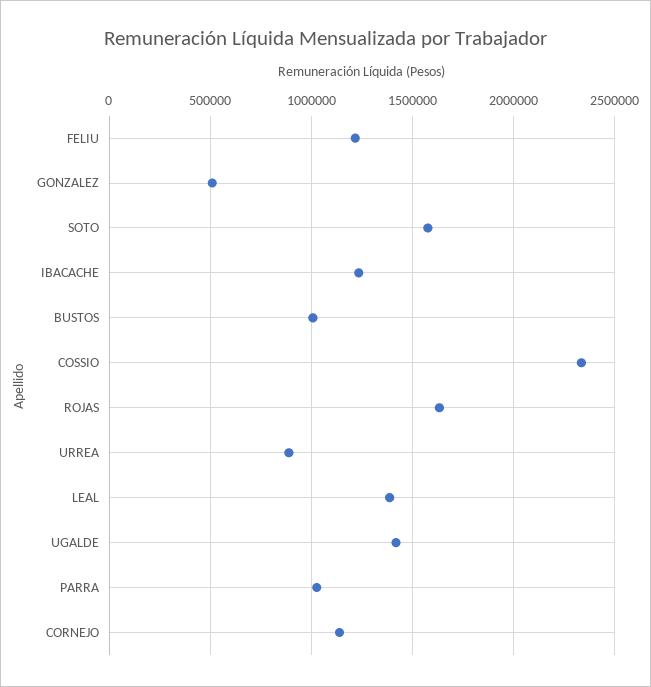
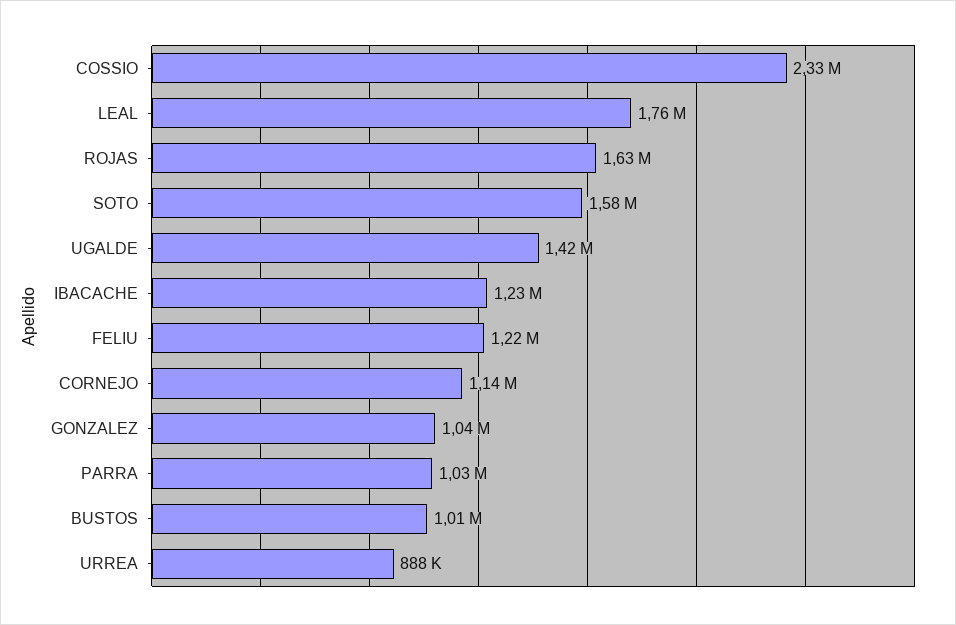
  {
    "FELIU": 1220000,
-   "GONZALEZ": 500000,
+   "GONZALEZ": 1040000,
    "SOTO": 1580000,
    "IBACACHE": 1230000,
    "BUSTOS": 1010000,
    "COSSIO": 2330000,
    "ROJAS": 1630000,
    "URREA": 888000,
-   "LEAL": 1400000,
+   "LEAL": 1760000,
    "UGALDE": 1420000,
    "PARRA": 1030000,
    "CORNEJO": 1140000
  }

